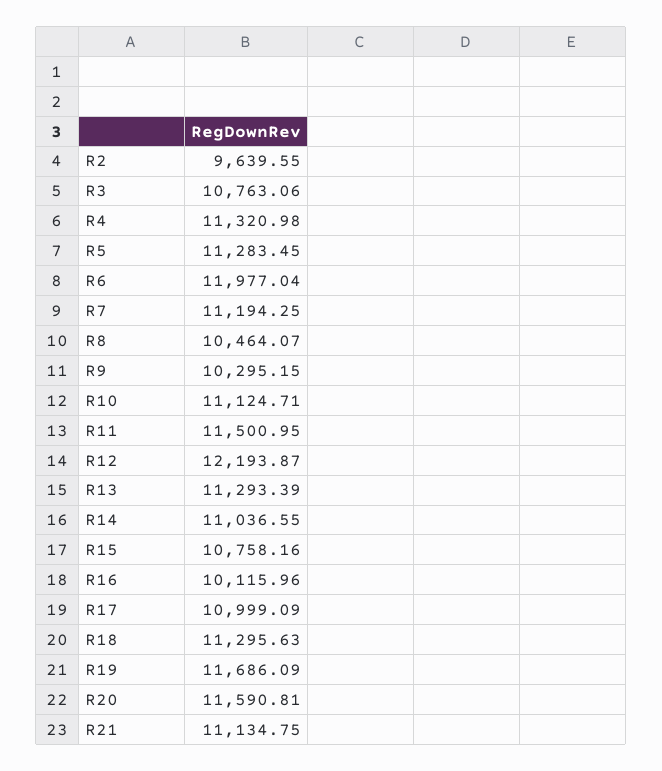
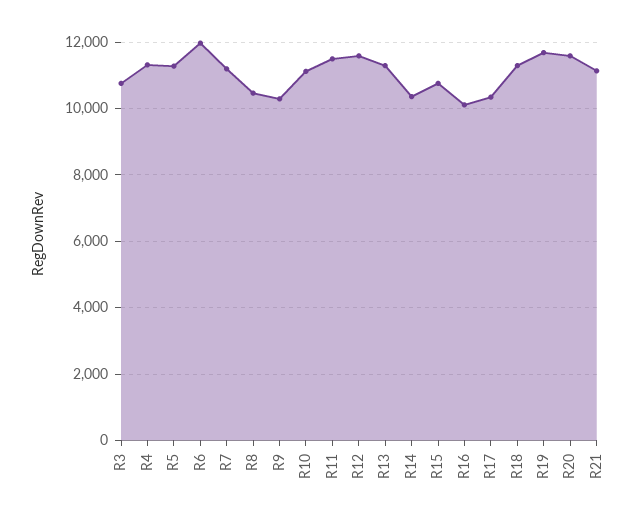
  {
-   "R2": 9639.55,
    "R3": 10763.06,
    "R4": 11320.98,
    "R5": 11283.45,
    "R6": 11977.04,
    "R7": 11194.25,
    "R8": 10464.07,
    "R9": 10295.15,
    "R10": 11124.71,
    "R11": 11500.95,
-   "R12": 12193.87,
+   "R12": 11600,
    "R13": 11293.39,
-   "R14": 11036.55,
+   "R14": 10400,
    "R15": 10758.16,
    "R16": 10115.96,
-   "R17": 10999.09,
+   "R17": 10400,
    "R18": 11295.63,
    "R19": 11686.09,
    "R20": 11590.81,
    "R21": 11134.75
  }

